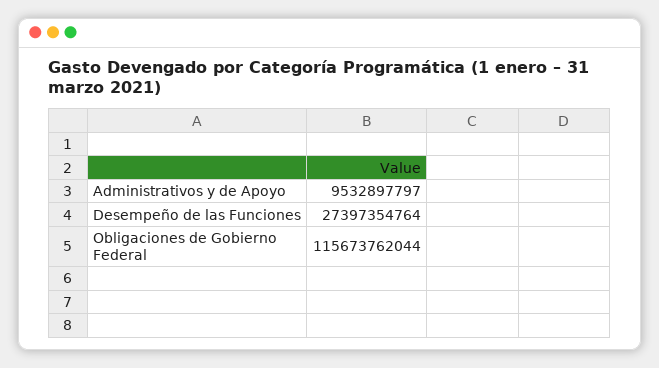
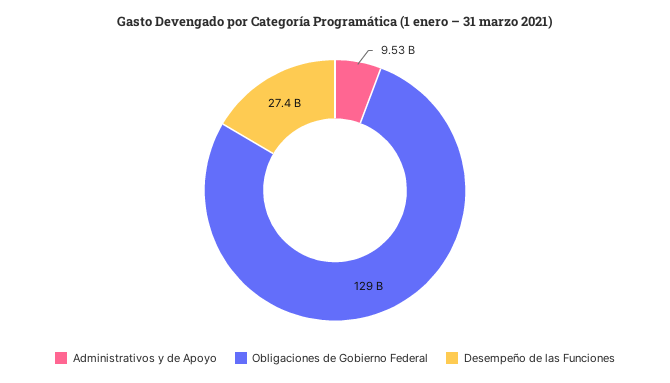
  {
    "Administrativos y de Apoyo": 9532897797,
    "Desempeño de las Funciones": 27397354764,
-   "Obligaciones de Gobierno Federal": 115673762044
+   "Obligaciones de Gobierno Federal": 129000000000
  }

